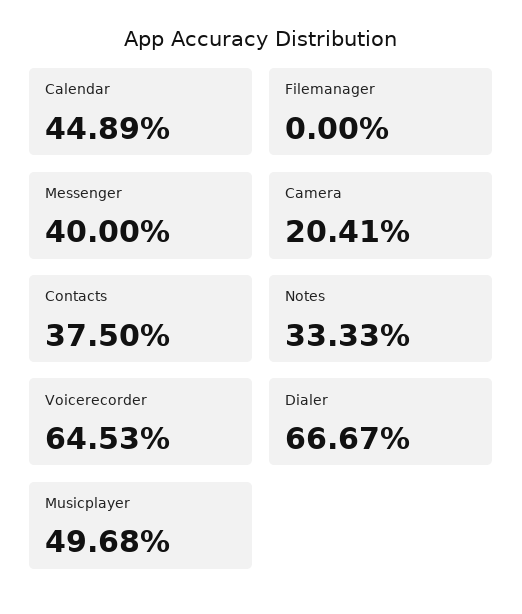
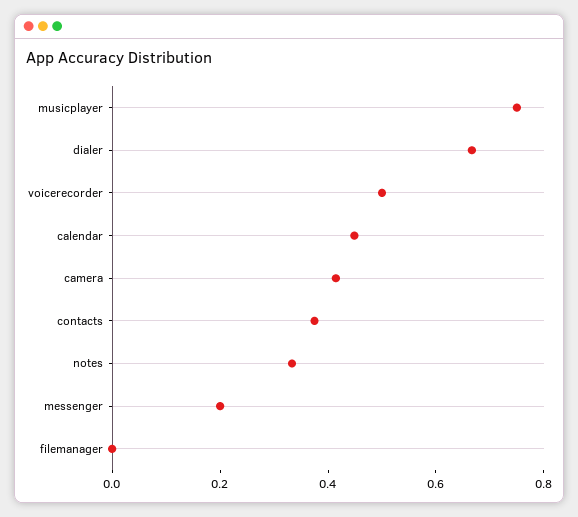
  {
    "Calendar": 0.4489,
    "Filemanager": 0,
-   "Messenger": 0.4,
+   "Messenger": 0.2,
-   "Camera": 0.2041,
+   "Camera": 0.4,
    "Contacts": 0.375,
    "Notes": 0.3333,
-   "Voicerecorder": 0.6453,
+   "Voicerecorder": 0.5,
    "Dialer": 0.6667,
-   "Musicplayer": 0.4968
+   "Musicplayer": 0.75
  }

